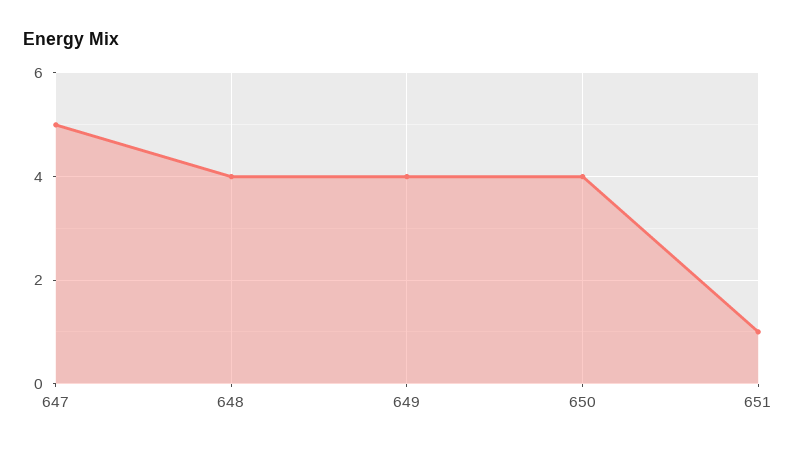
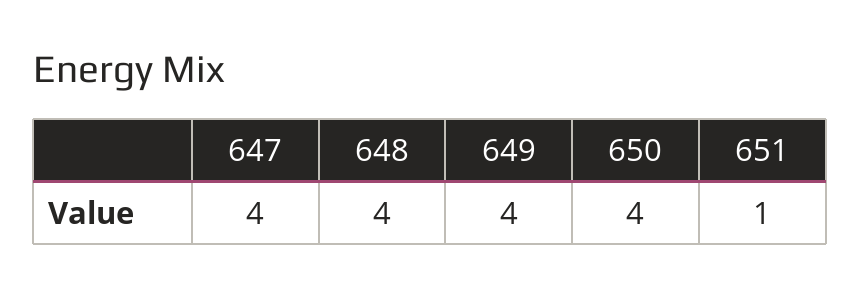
  {
-   "647": 5,
+   "647": 4,
    "648": 4,
    "649": 4,
    "650": 4,
    "651": 1
  }

